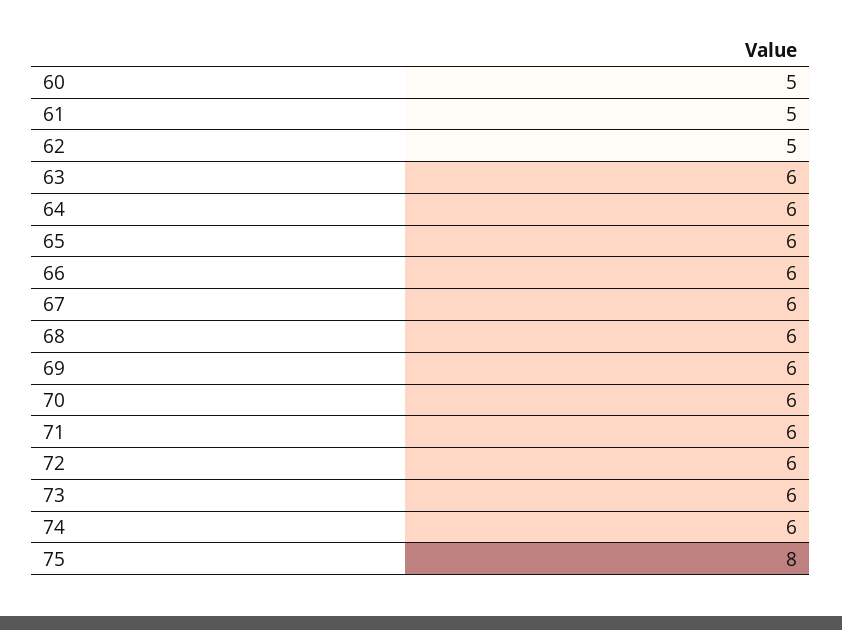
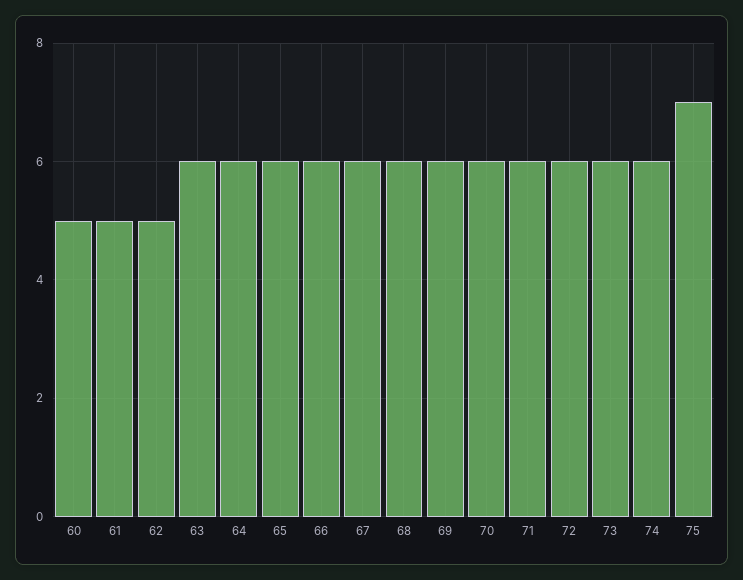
  {
    "60": 5,
    "61": 5,
    "62": 5,
    "63": 6,
    "64": 6,
    "65": 6,
    "66": 6,
    "67": 6,
    "68": 6,
    "69": 6,
    "70": 6,
    "71": 6,
    "72": 6,
    "73": 6,
    "74": 6,
-   "75": 8
+   "75": 7
  }

